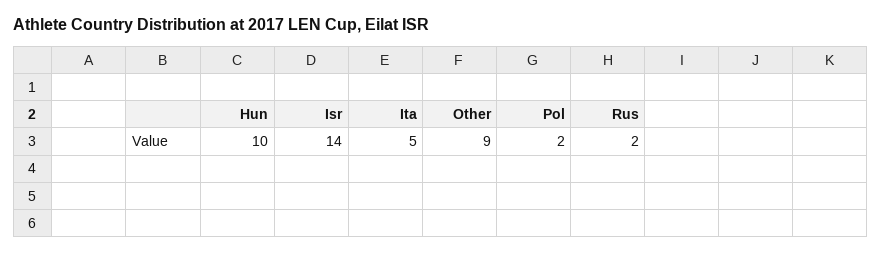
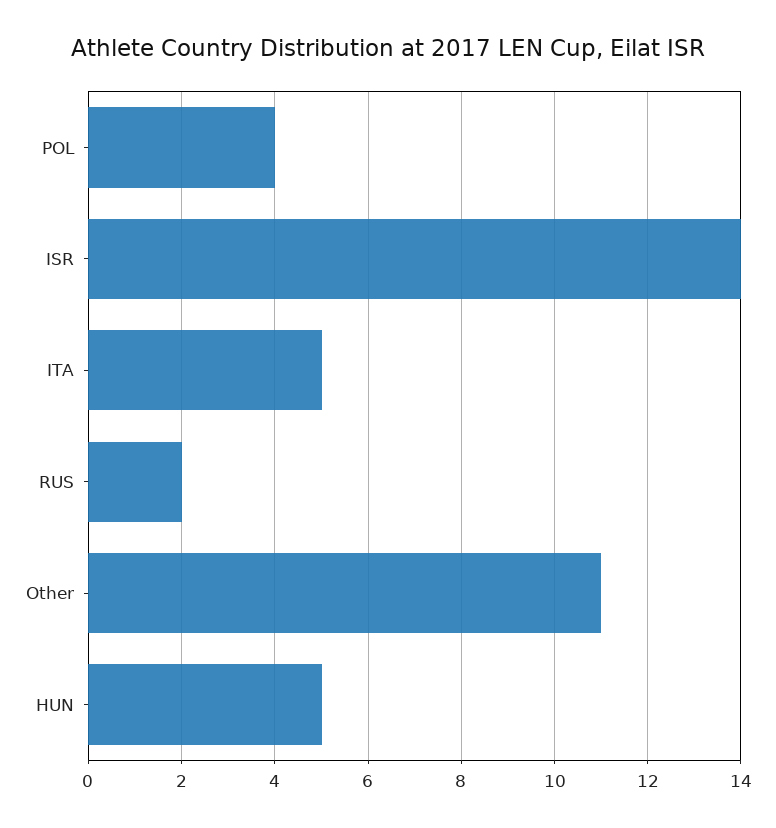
  {
-   "Hun": 10,
+   "Hun": 5,
    "Isr": 14,
    "Ita": 5,
-   "Other": 9,
+   "Other": 11,
-   "Pol": 2,
+   "Pol": 4,
    "Rus": 2
  }

